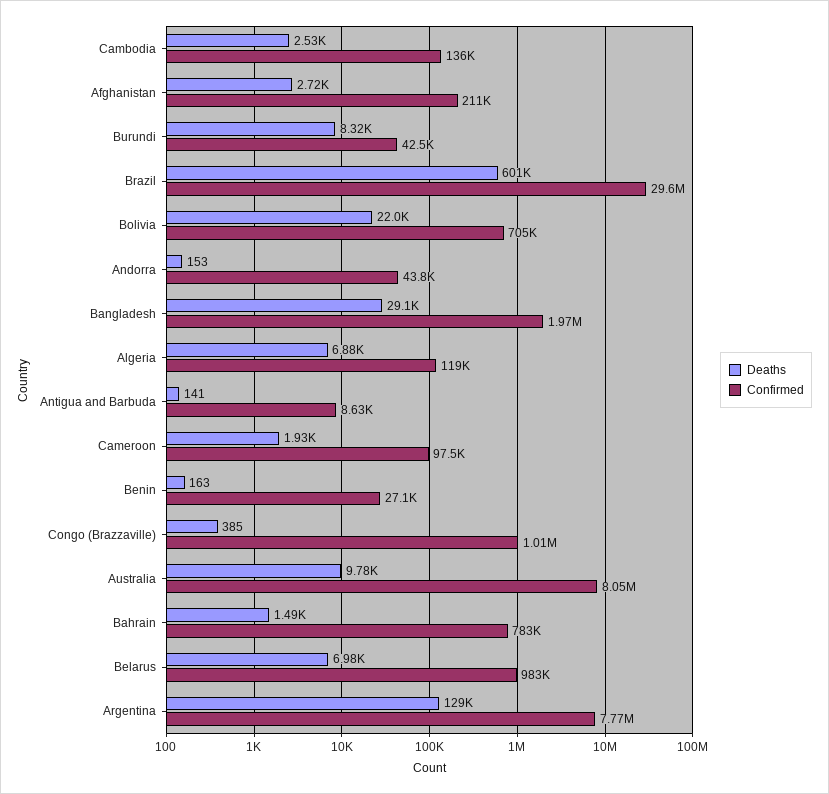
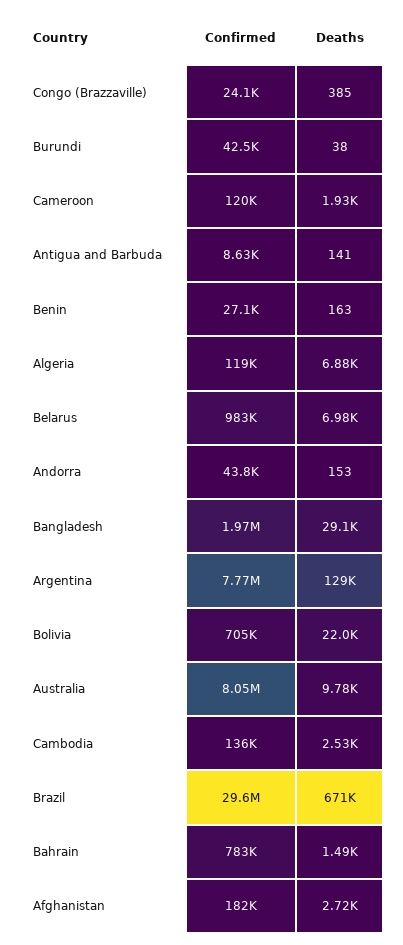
  {
    "Deaths": {
      "Cambodia": 2530,
      "Afghanistan": 2720,
-     "Burundi": 8320,
+     "Burundi": 38,
-     "Brazil": 601000,
+     "Brazil": 671000,
      "Bolivia": 22000,
      "Andorra": 153,
      "Bangladesh": 29100,
      "Algeria": 6880,
      "Antigua and Barbuda": 141,
      "Cameroon": 1930,
      "Benin": 163,
      "Congo (Brazzaville)": 385,
      "Australia": 9780,
      "Bahrain": 1490,
      "Belarus": 6980,
      "Argentina": 129000
    },
    "Confirmed": {
      "Cambodia": 136000,
-     "Afghanistan": 211000,
+     "Afghanistan": 182000,
      "Burundi": 42500,
      "Brazil": 29600000,
      "Bolivia": 705000,
      "Andorra": 43800,
      "Bangladesh": 1970000,
      "Algeria": 119000,
      "Antigua and Barbuda": 8630,
-     "Cameroon": 97500,
+     "Cameroon": 120000,
      "Benin": 27100,
-     "Congo (Brazzaville)": 1010000,
+     "Congo (Brazzaville)": 24100,
      "Australia": 8050000,
      "Bahrain": 783000,
      "Belarus": 983000,
      "Argentina": 7770000
    }
  }

